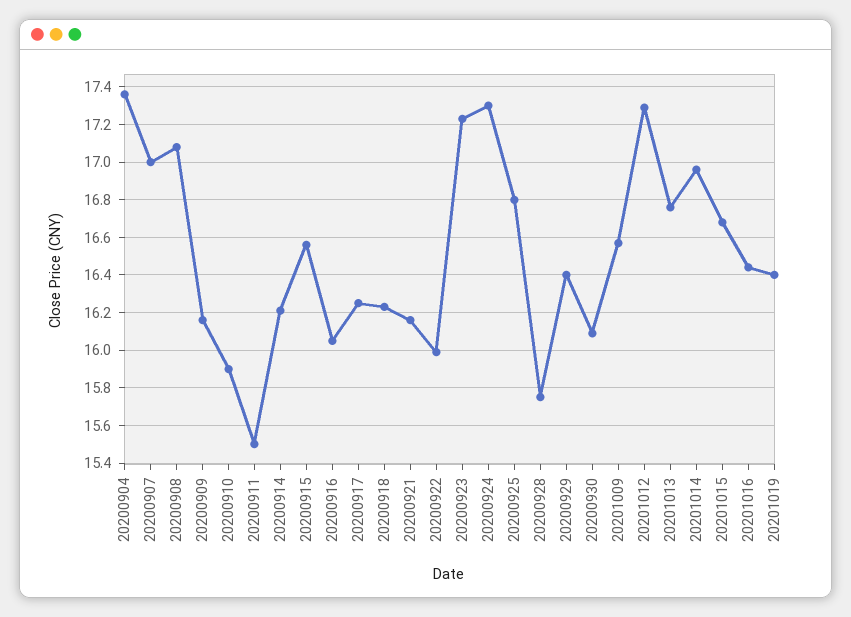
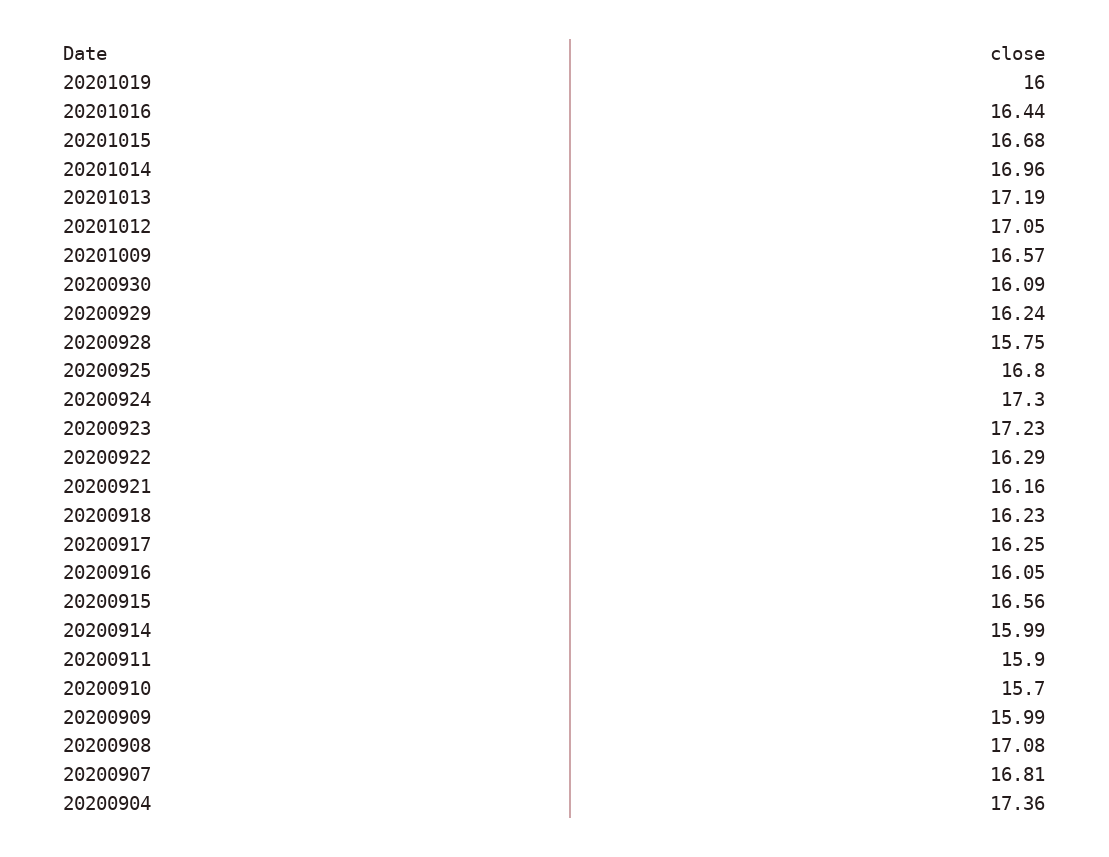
  {
    "20200904": 17.36,
-   "20200907": 17,
+   "20200907": 16.81,
    "20200908": 17.08,
-   "20200909": 16.15,
+   "20200909": 15.99,
-   "20200910": 15.9,
+   "20200910": 15.7,
-   "20200911": 15.5,
+   "20200911": 15.9,
-   "20200914": 16.2,
+   "20200914": 15.99,
    "20200915": 16.56,
    "20200916": 16.05,
    "20200917": 16.25,
    "20200918": 16.23,
    "20200921": 16.16,
-   "20200922": 16,
+   "20200922": 16.29,
    "20200923": 17.23,
    "20200924": 17.3,
    "20200925": 16.8,
    "20200928": 15.75,
-   "20200929": 16.4,
+   "20200929": 16.24,
    "20200930": 16.09,
    "20201009": 16.57,
-   "20201012": 17.3,
+   "20201012": 17.05,
-   "20201013": 16.75,
+   "20201013": 17.19,
    "20201014": 16.96,
    "20201015": 16.68,
    "20201016": 16.44,
-   "20201019": 16.4
+   "20201019": 16
  }

